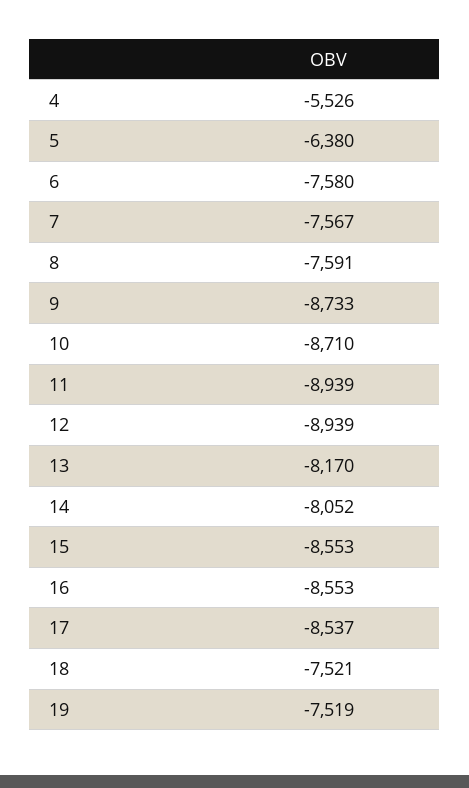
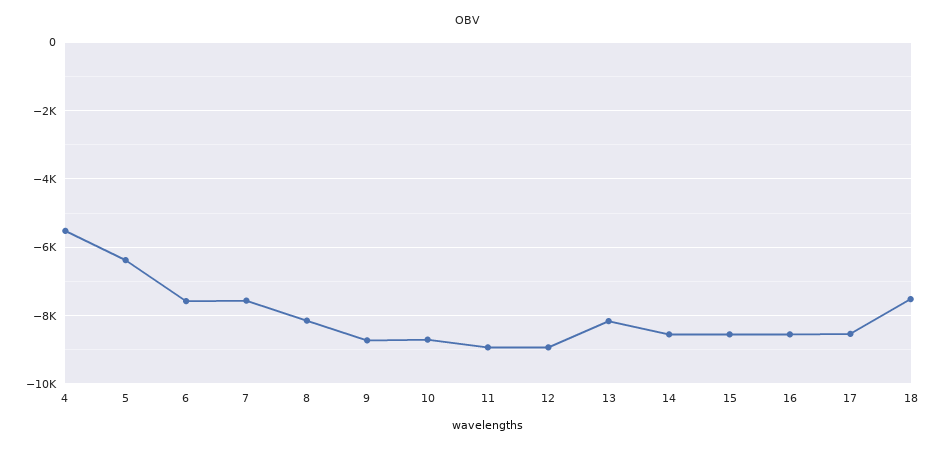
  {
    "4": -5526,
    "5": -6380,
    "6": -7580,
    "7": -7567,
-   "8": -7591,
+   "8": -8200,
    "9": -8733,
    "10": -8710,
    "11": -8939,
    "12": -8939,
    "13": -8170,
-   "14": -8052,
+   "14": -8600,
    "15": -8553,
    "16": -8553,
    "17": -8537,
-   "18": -7521,
+   "18": -7521
-   "19": -7519
  }

